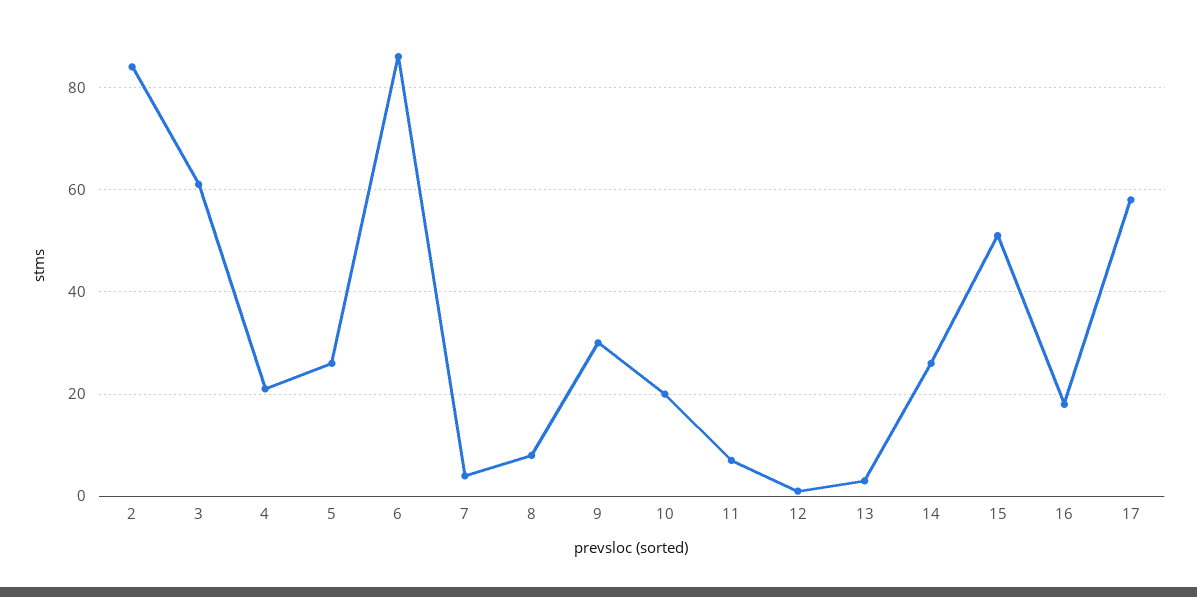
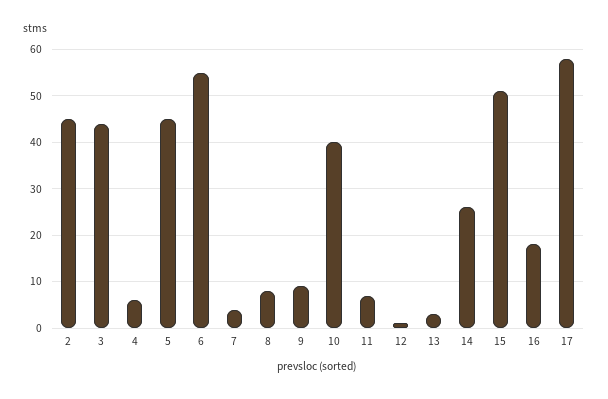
  {
-   "2": 85,
+   "2": 45,
-   "3": 60,
+   "3": 45,
-   "4": 20,
+   "4": 5,
-   "5": 25,
+   "5": 45,
-   "6": 85,
+   "6": 55,
    "7": 5,
    "8": 10,
-   "9": 30,
+   "9": 10,
-   "10": 20,
+   "10": 40,
    "11": 5,
    "12": 0,
    "13": 5,
    "14": 25,
    "15": 50,
    "16": 20,
    "17": 60
  }

